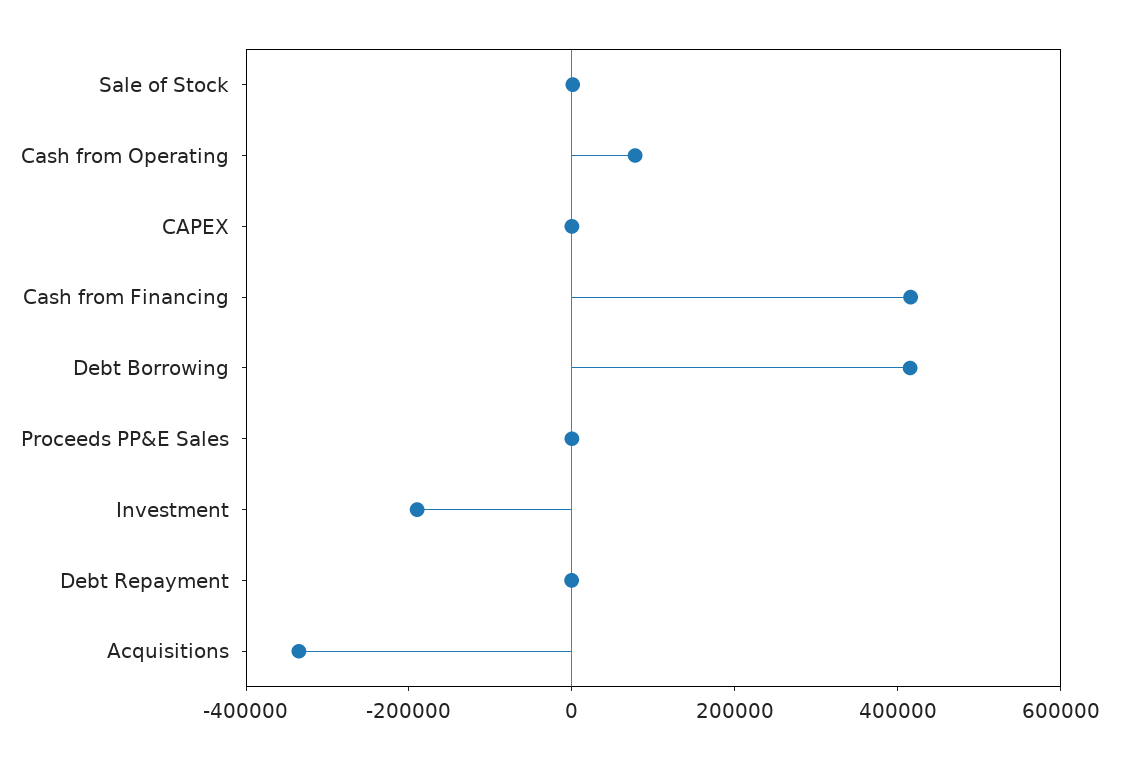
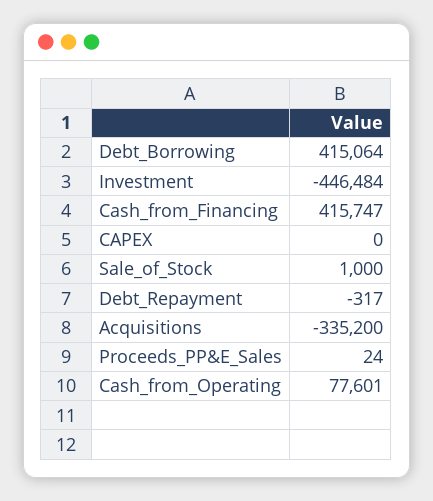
  {
    "Sale of Stock": 1000,
    "Cash from Operating": 77601,
    "CAPEX": 0,
    "Cash from Financing": 415747,
    "Debt Borrowing": 415064,
    "Proceeds PP&E Sales": 24,
-   "Investment": -200000,
+   "Investment": -446484,
    "Debt Repayment": -317,
    "Acquisitions": -335200
  }

